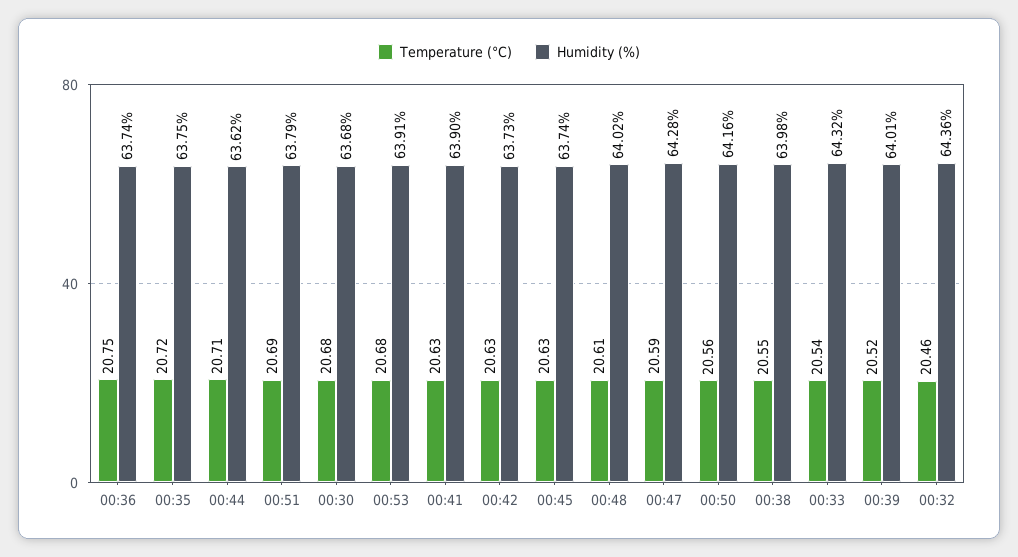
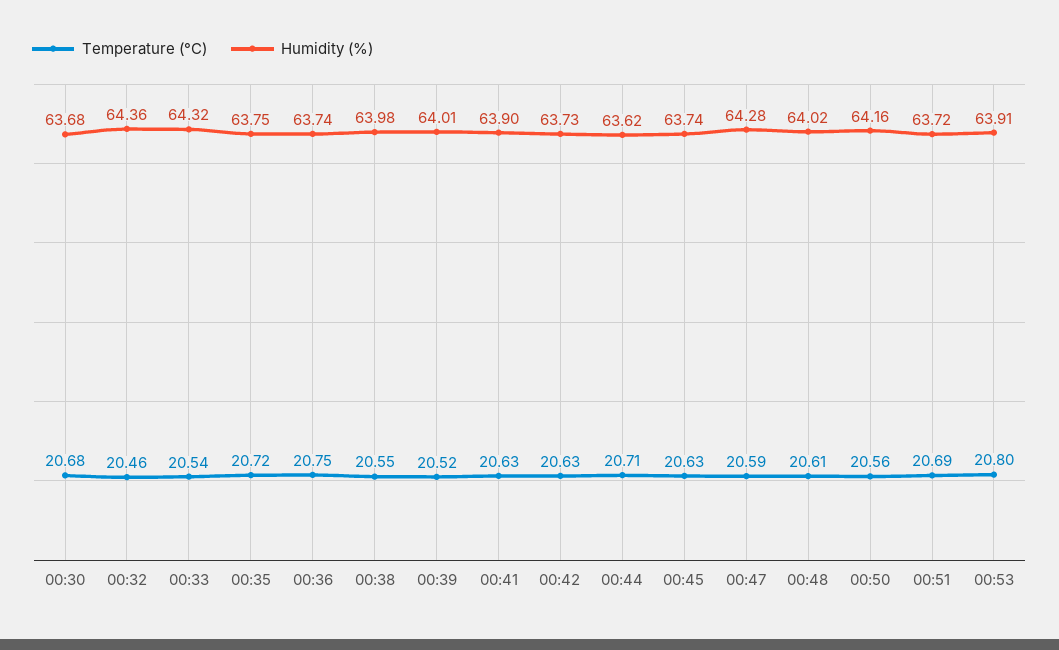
  {
    "Temperature (°C)": {
      "00:36": 20.75,
      "00:35": 20.72,
      "00:44": 20.71,
      "00:51": 20.69,
      "00:30": 20.68,
-     "00:53": 20.68,
+     "00:53": 20.8,
      "00:41": 20.63,
      "00:42": 20.63,
      "00:45": 20.63,
      "00:48": 20.61,
      "00:47": 20.59,
      "00:50": 20.56,
      "00:38": 20.55,
      "00:33": 20.54,
      "00:39": 20.52,
      "00:32": 20.46
    },
    "Humidity (%)": {
      "00:36": 63.74,
      "00:35": 63.75,
      "00:44": 63.62,
-     "00:51": 63.79,
+     "00:51": 63.72,
      "00:30": 63.68,
      "00:53": 63.91,
      "00:41": 63.9,
      "00:42": 63.73,
      "00:45": 63.74,
      "00:48": 64.02,
      "00:47": 64.28,
      "00:50": 64.16,
      "00:38": 63.98,
      "00:33": 64.32,
      "00:39": 64.01,
      "00:32": 64.36
    }
  }

